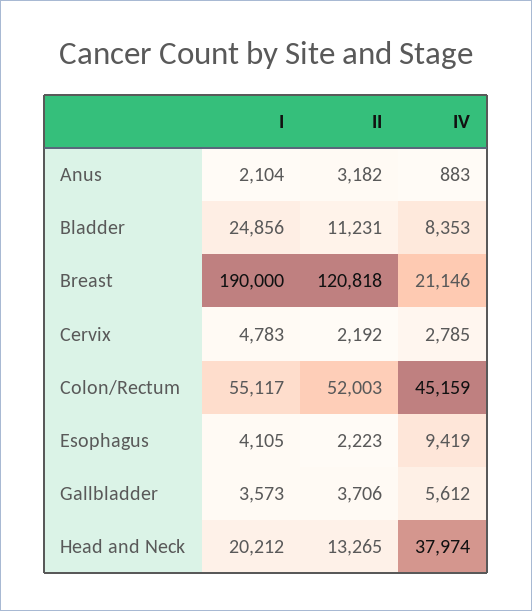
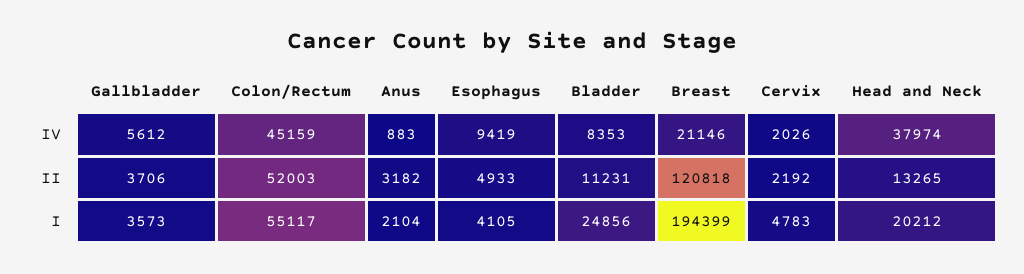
  {
    "I": {
      "Anus": 2104,
      "Bladder": 24856,
-     "Breast": 190000,
+     "Breast": 194399,
      "Cervix": 4783,
      "Colon/Rectum": 55117,
      "Esophagus": 4105,
      "Gallbladder": 3573,
      "Head and Neck": 20212
    },
    "II": {
      "Anus": 3182,
      "Bladder": 11231,
      "Breast": 120818,
      "Cervix": 2192,
      "Colon/Rectum": 52003,
-     "Esophagus": 2223,
+     "Esophagus": 4933,
      "Gallbladder": 3706,
      "Head and Neck": 13265
    },
    "IV": {
      "Anus": 883,
      "Bladder": 8353,
      "Breast": 21146,
-     "Cervix": 2785,
+     "Cervix": 2026,
      "Colon/Rectum": 45159,
      "Esophagus": 9419,
      "Gallbladder": 5612,
      "Head and Neck": 37974
    }
  }

